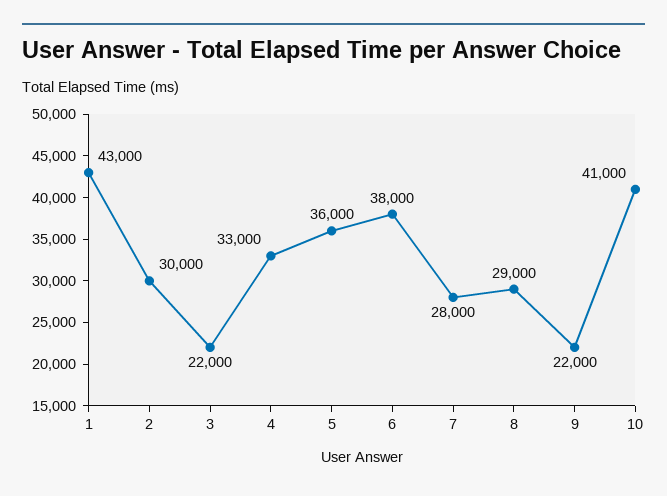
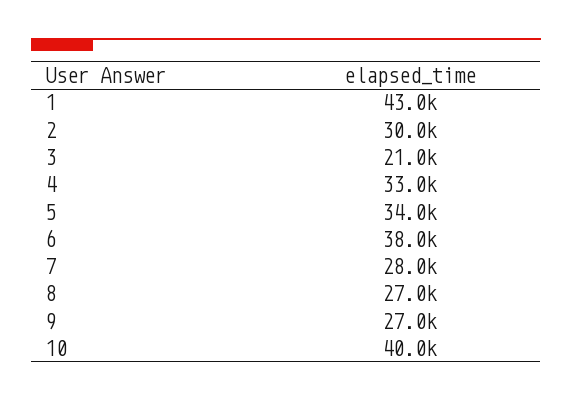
  {
    "1": 43000,
    "2": 30000,
-   "3": 22000,
+   "3": 21000,
    "4": 33000,
-   "5": 36000,
+   "5": 34000,
    "6": 38000,
    "7": 28000,
-   "8": 29000,
+   "8": 27000,
-   "9": 22000,
+   "9": 27000,
-   "10": 41000
+   "10": 40000
  }

